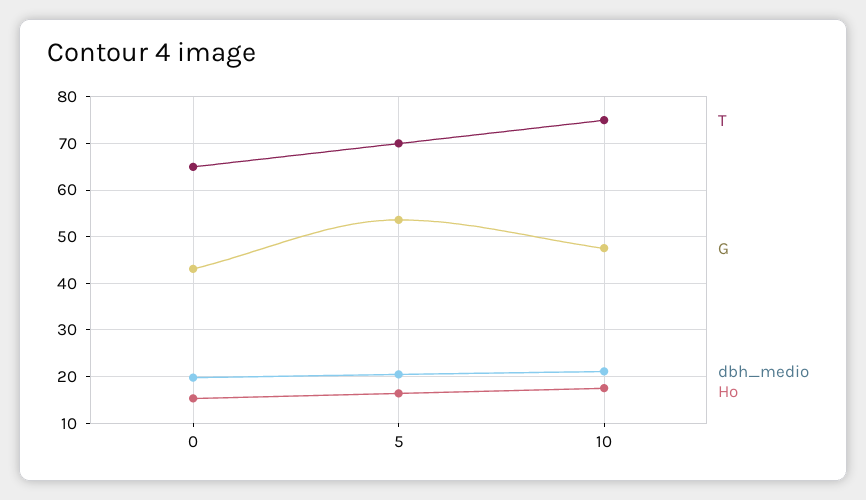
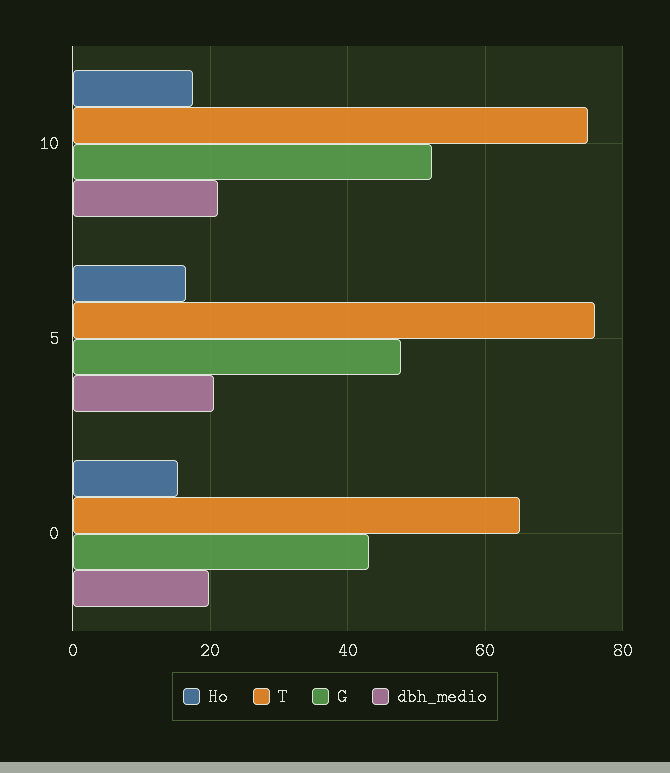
  {
    "T": {
      "0": 66,
-     "5": 70,
+     "5": 76,
      "10": 76
    },
    "G": {
      "0": 44,
-     "5": 54,
+     "5": 48,
-     "10": 48
+     "10": 52
    },
    "dbh_medio": {
      "0": 20,
      "5": 20,
      "10": 22
    },
    "Ho": {
      "0": 16,
      "5": 16,
      "10": 18
    }
  }

